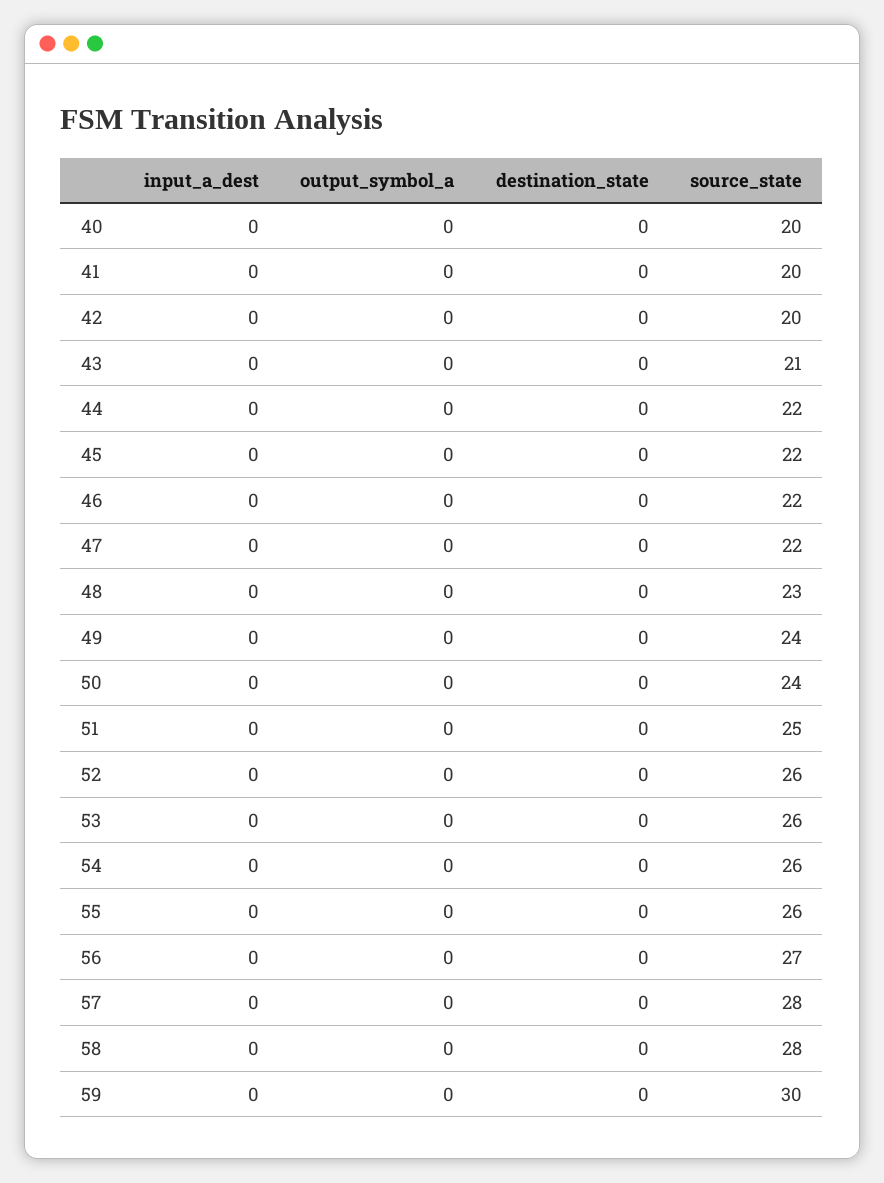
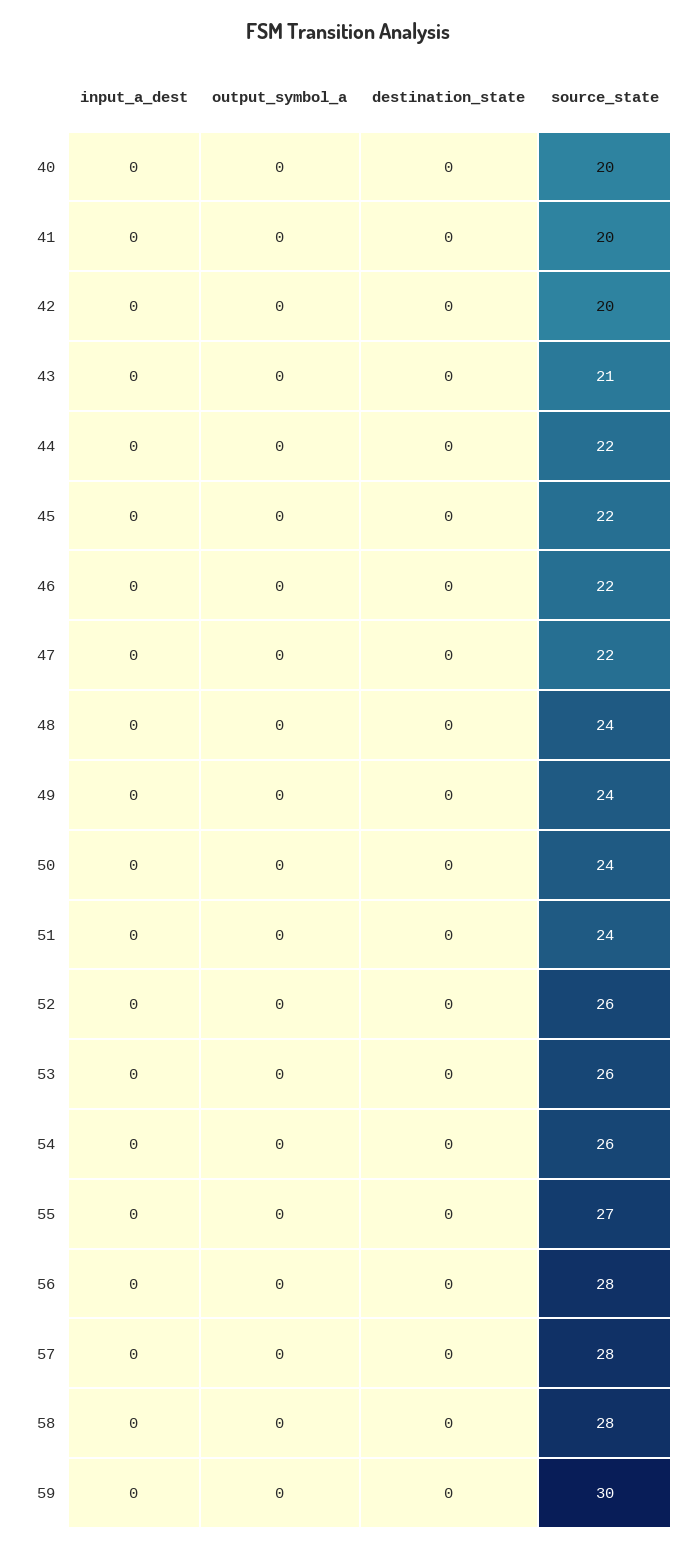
  {
    "input_a_dest": {
      "40": 0,
      "41": 0,
      "42": 0,
      "43": 0,
      "44": 0,
      "45": 0,
      "46": 0,
      "47": 0,
      "48": 0,
      "49": 0,
      "50": 0,
      "51": 0,
      "52": 0,
      "53": 0,
      "54": 0,
      "55": 0,
      "56": 0,
      "57": 0,
      "58": 0,
      "59": 0
    },
    "output_symbol_a": {
      "40": 0,
      "41": 0,
      "42": 0,
      "43": 0,
      "44": 0,
      "45": 0,
      "46": 0,
      "47": 0,
      "48": 0,
      "49": 0,
      "50": 0,
      "51": 0,
      "52": 0,
      "53": 0,
      "54": 0,
      "55": 0,
      "56": 0,
      "57": 0,
      "58": 0,
      "59": 0
    },
    "destination_state": {
      "40": 0,
      "41": 0,
      "42": 0,
      "43": 0,
      "44": 0,
      "45": 0,
      "46": 0,
      "47": 0,
      "48": 0,
      "49": 0,
      "50": 0,
      "51": 0,
      "52": 0,
      "53": 0,
      "54": 0,
      "55": 0,
      "56": 0,
      "57": 0,
      "58": 0,
      "59": 0
    },
    "source_state": {
      "40": 20,
      "41": 20,
      "42": 20,
      "43": 21,
      "44": 22,
      "45": 22,
      "46": 22,
      "47": 22,
-     "48": 23,
+     "48": 24,
      "49": 24,
      "50": 24,
-     "51": 25,
+     "51": 24,
      "52": 26,
      "53": 26,
      "54": 26,
-     "55": 26,
+     "55": 27,
-     "56": 27,
+     "56": 28,
      "57": 28,
      "58": 28,
      "59": 30
    }
  }

